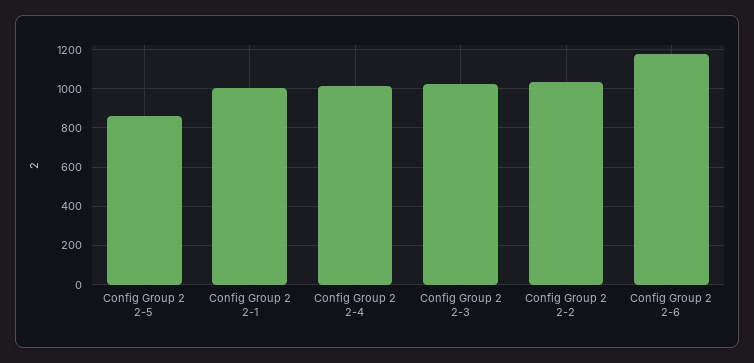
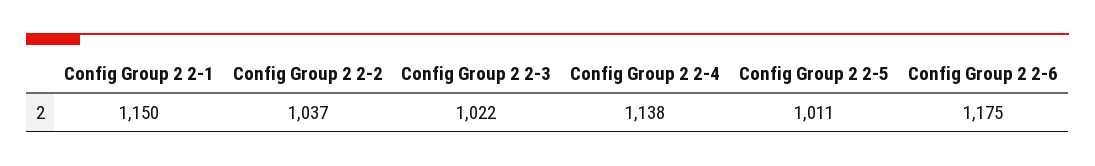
  {
-   "Config Group 2 2-5": 850,
+   "Config Group 2 2-5": 1011,
-   "Config Group 2 2-1": 1000,
+   "Config Group 2 2-1": 1150,
-   "Config Group 2 2-4": 1000,
+   "Config Group 2 2-4": 1138,
    "Config Group 2 2-3": 1022,
    "Config Group 2 2-2": 1037,
    "Config Group 2 2-6": 1175
  }

